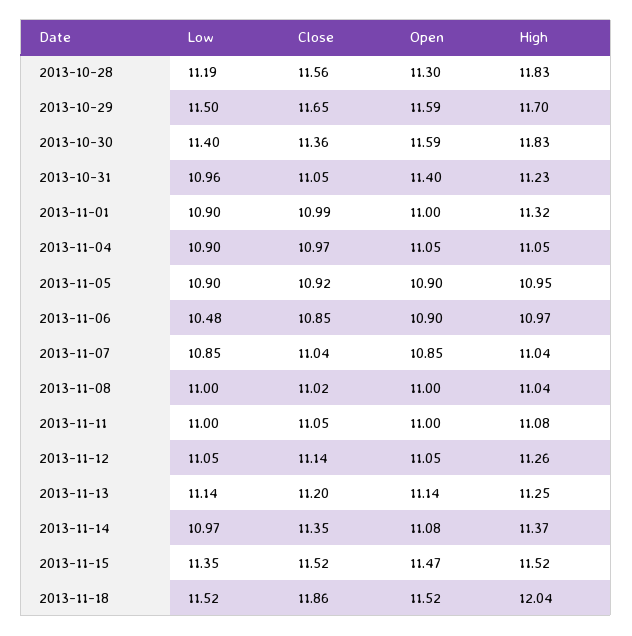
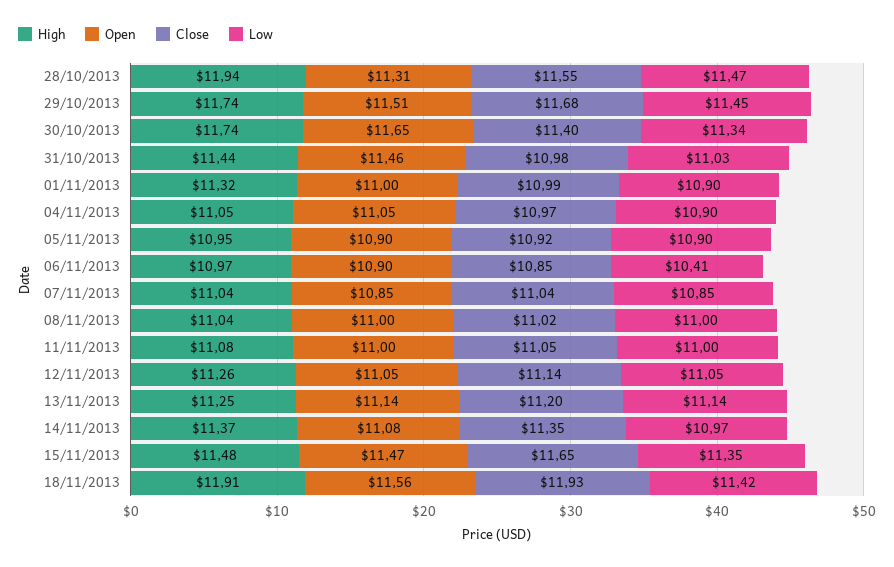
  {
    "Low": {
-     "2013-10-28": 11.19,
+     "2013-10-28": 11.47,
-     "2013-10-29": 11.5,
+     "2013-10-29": 11.45,
-     "2013-10-30": 11.4,
+     "2013-10-30": 11.34,
-     "2013-10-31": 10.96,
+     "2013-10-31": 11.03,
      "2013-11-01": 10.9,
      "2013-11-04": 10.9,
      "2013-11-05": 10.9,
-     "2013-11-06": 10.48,
+     "2013-11-06": 10.41,
      "2013-11-07": 10.85,
      "2013-11-08": 11,
      "2013-11-11": 11,
      "2013-11-12": 11.05,
      "2013-11-13": 11.14,
      "2013-11-14": 10.97,
      "2013-11-15": 11.35,
-     "2013-11-18": 11.52
+     "2013-11-18": 11.42
    },
    "Close": {
-     "2013-10-28": 11.56,
+     "2013-10-28": 11.55,
-     "2013-10-29": 11.65,
+     "2013-10-29": 11.68,
-     "2013-10-30": 11.36,
+     "2013-10-30": 11.4,
-     "2013-10-31": 11.05,
+     "2013-10-31": 10.98,
      "2013-11-01": 10.99,
      "2013-11-04": 10.97,
      "2013-11-05": 10.92,
      "2013-11-06": 10.85,
      "2013-11-07": 11.04,
      "2013-11-08": 11.02,
      "2013-11-11": 11.05,
      "2013-11-12": 11.14,
      "2013-11-13": 11.2,
      "2013-11-14": 11.35,
-     "2013-11-15": 11.52,
+     "2013-11-15": 11.65,
-     "2013-11-18": 11.86
+     "2013-11-18": 11.93
    },
    "Open": {
-     "2013-10-28": 11.3,
+     "2013-10-28": 11.31,
-     "2013-10-29": 11.59,
+     "2013-10-29": 11.51,
-     "2013-10-30": 11.59,
+     "2013-10-30": 11.65,
-     "2013-10-31": 11.4,
+     "2013-10-31": 11.46,
      "2013-11-01": 11,
      "2013-11-04": 11.05,
      "2013-11-05": 10.9,
      "2013-11-06": 10.9,
      "2013-11-07": 10.85,
      "2013-11-08": 11,
      "2013-11-11": 11,
      "2013-11-12": 11.05,
      "2013-11-13": 11.14,
      "2013-11-14": 11.08,
      "2013-11-15": 11.47,
-     "2013-11-18": 11.52
+     "2013-11-18": 11.56
    },
    "High": {
-     "2013-10-28": 11.83,
+     "2013-10-28": 11.94,
-     "2013-10-29": 11.7,
+     "2013-10-29": 11.74,
-     "2013-10-30": 11.83,
+     "2013-10-30": 11.74,
-     "2013-10-31": 11.23,
+     "2013-10-31": 11.44,
      "2013-11-01": 11.32,
      "2013-11-04": 11.05,
      "2013-11-05": 10.95,
      "2013-11-06": 10.97,
      "2013-11-07": 11.04,
      "2013-11-08": 11.04,
      "2013-11-11": 11.08,
      "2013-11-12": 11.26,
      "2013-11-13": 11.25,
      "2013-11-14": 11.37,
-     "2013-11-15": 11.52,
+     "2013-11-15": 11.48,
-     "2013-11-18": 12.04
+     "2013-11-18": 11.91
    }
  }

